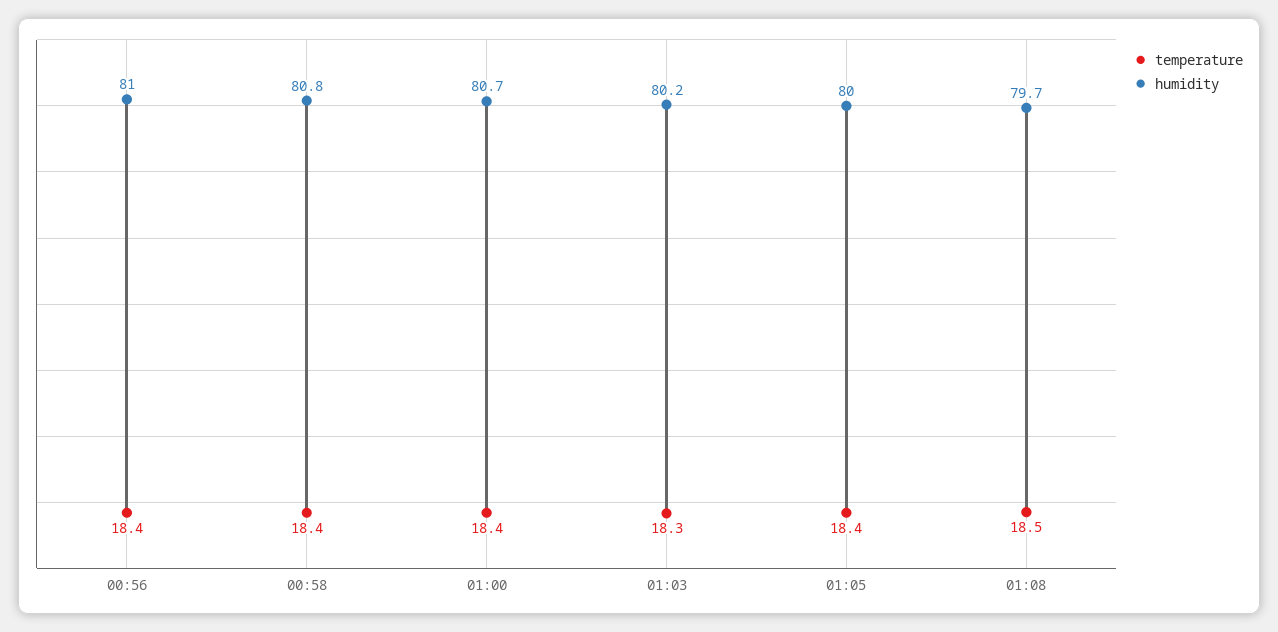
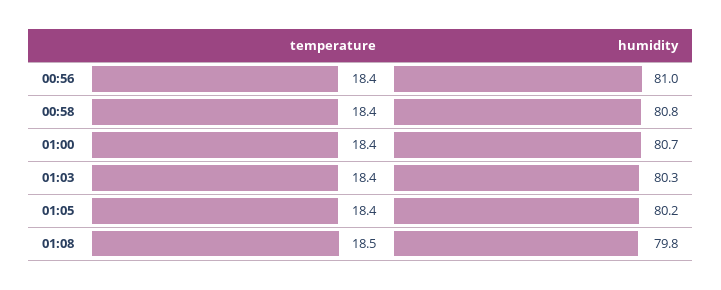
  {
    "temperature": {
      "00:56": 18.4,
      "00:58": 18.4,
      "01:00": 18.4,
-     "01:03": 18.3,
+     "01:03": 18.4,
      "01:05": 18.4,
      "01:08": 18.5
    },
    "humidity": {
      "00:56": 81,
      "00:58": 80.8,
      "01:00": 80.7,
-     "01:03": 80.2,
+     "01:03": 80.3,
-     "01:05": 80,
+     "01:05": 80.2,
-     "01:08": 79.7
+     "01:08": 79.8
    }
  }

